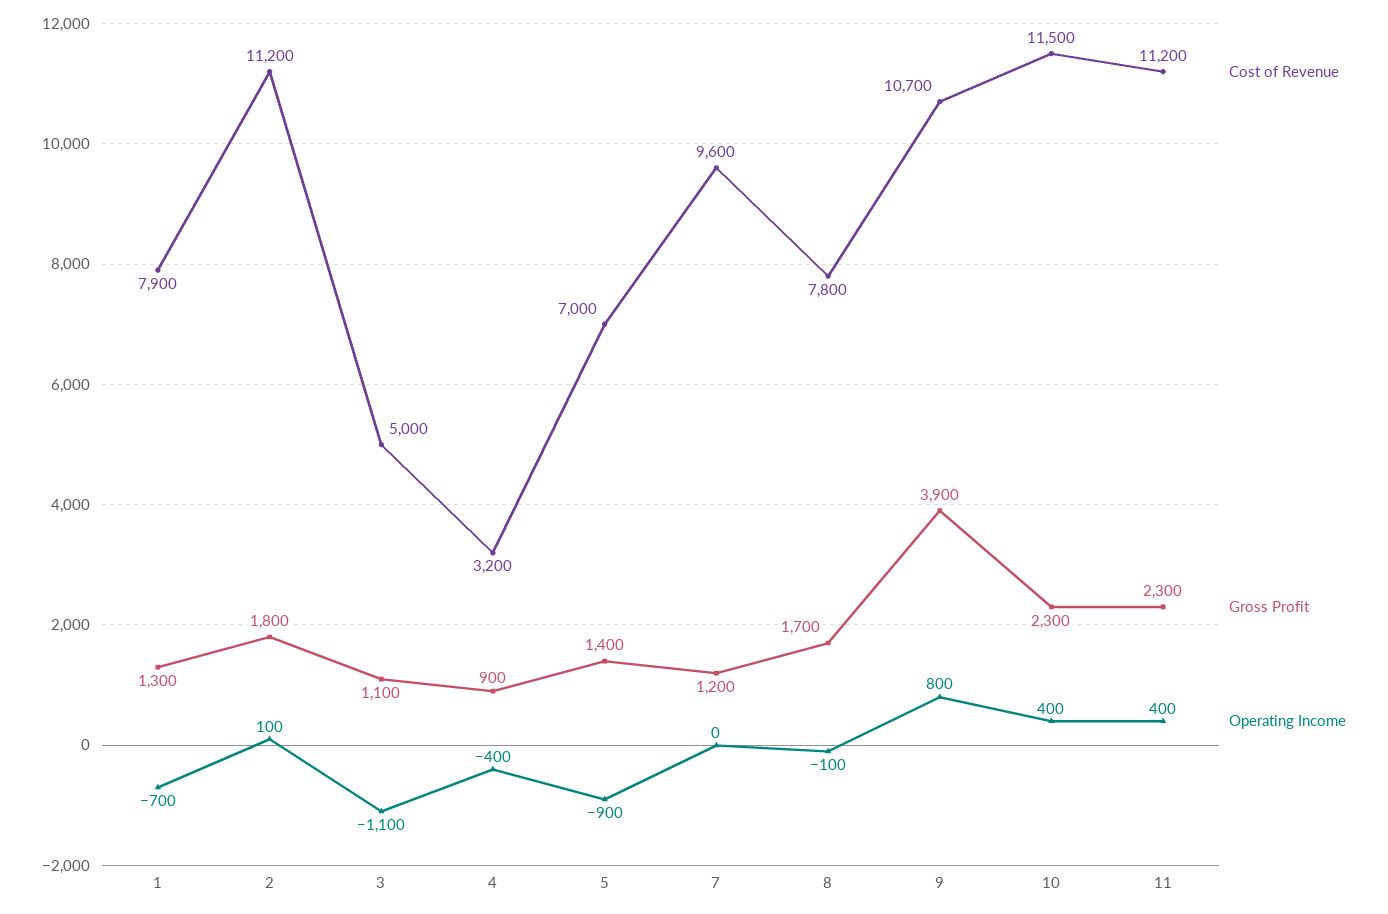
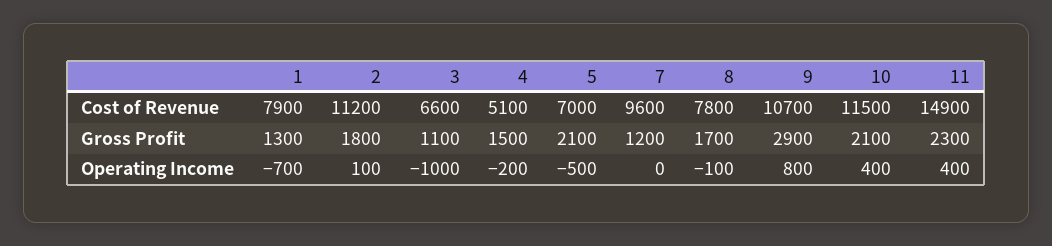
  {
    "Cost of Revenue": {
      "1": 7900,
      "2": 11200,
-     "3": 5000,
+     "3": 6600,
-     "4": 3200,
+     "4": 5100,
      "5": 7000,
      "7": 9600,
      "8": 7800,
      "9": 10700,
      "10": 11500,
-     "11": 11200
+     "11": 14900
    },
    "Gross Profit": {
      "1": 1300,
      "2": 1800,
      "3": 1100,
-     "4": 900,
+     "4": 1500,
-     "5": 1400,
+     "5": 2100,
      "7": 1200,
      "8": 1700,
-     "9": 3900,
+     "9": 2900,
-     "10": 2300,
+     "10": 2100,
      "11": 2300
    },
    "Operating Income": {
      "1": -700,
      "2": 100,
-     "3": -1100,
+     "3": -1000,
-     "4": -400,
+     "4": -200,
-     "5": -900,
+     "5": -500,
      "7": 0,
      "8": -100,
      "9": 800,
      "10": 400,
      "11": 400
    }
  }

